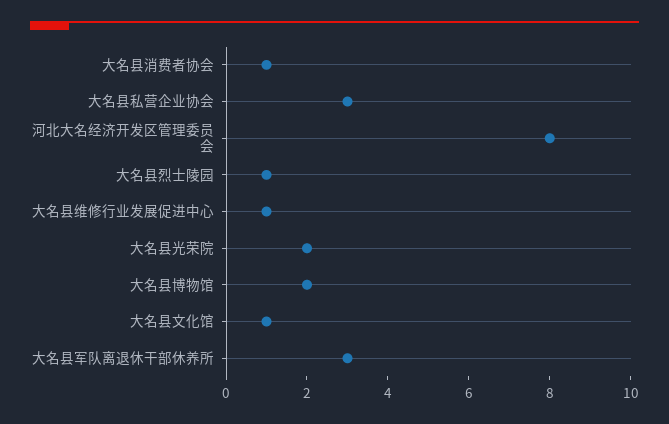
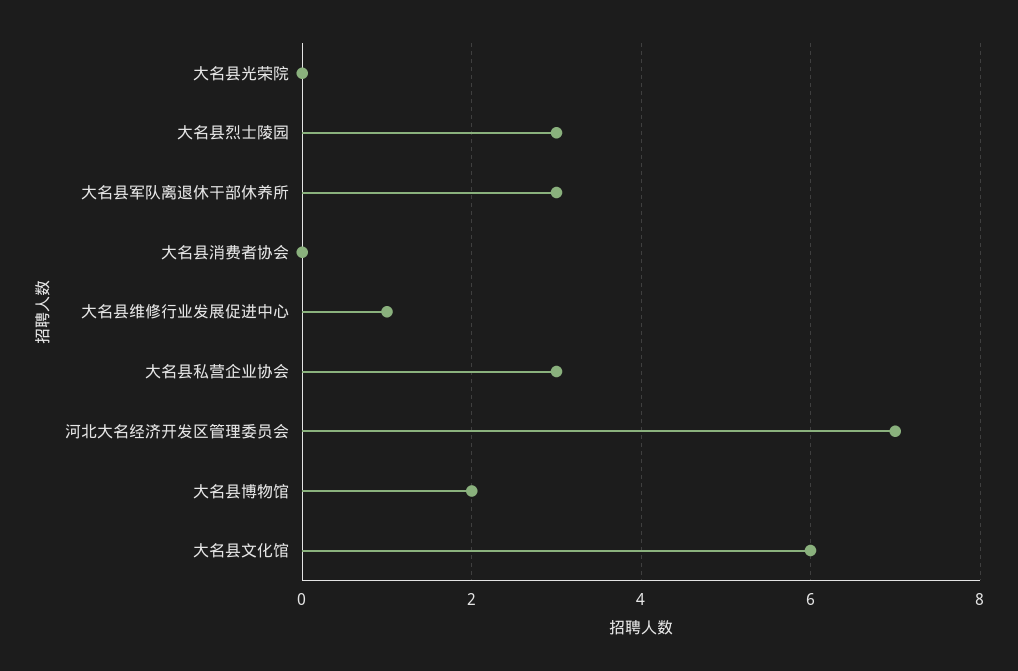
  {
-   "大名县消费者协会": 1,
+   "大名县消费者协会": 0,
    "大名县私营企业协会": 3,
-   "河北大名经济开发区管理委员会": 8,
+   "河北大名经济开发区管理委员会": 7,
-   "大名县烈士陵园": 1,
+   "大名县烈士陵园": 3,
    "大名县维修行业发展促进中心": 1,
-   "大名县光荣院": 2,
+   "大名县光荣院": 0,
    "大名县博物馆": 2,
-   "大名县文化馆": 1,
+   "大名县文化馆": 6,
    "大名县军队离退休干部休养所": 3
  }

